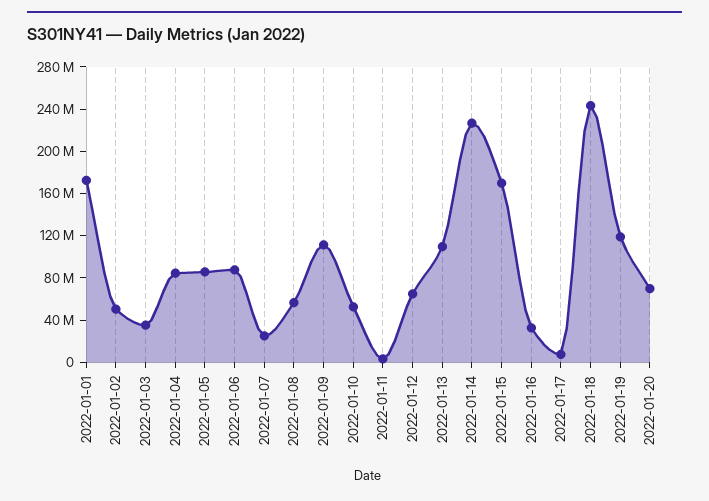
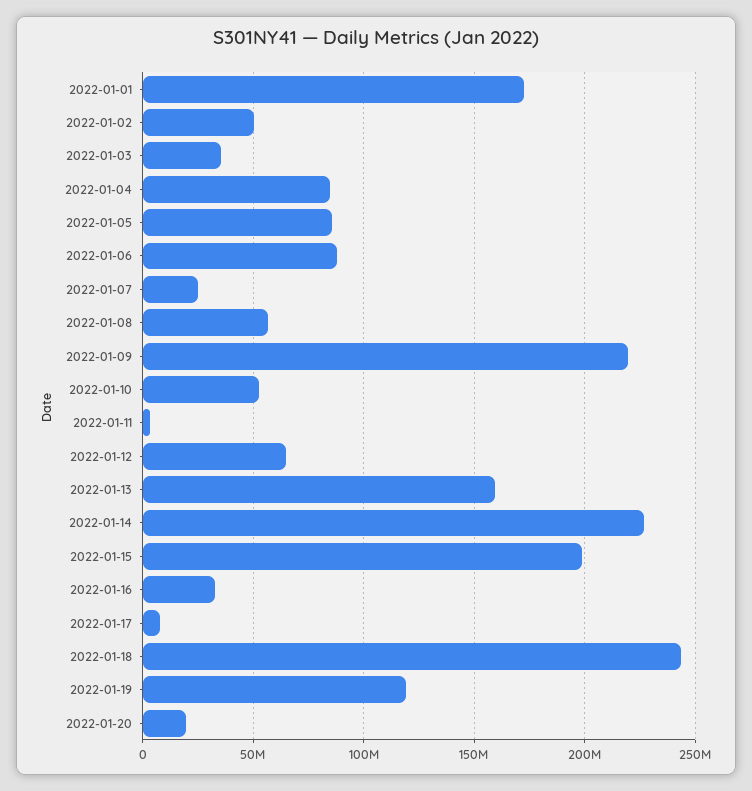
  {
    "2022-01-01": 175000000,
    "2022-01-02": 50000000,
    "2022-01-03": 35000000,
    "2022-01-04": 85000000,
    "2022-01-05": 85000000,
    "2022-01-06": 90000000,
    "2022-01-07": 25000000,
    "2022-01-08": 55000000,
-   "2022-01-09": 110000000,
+   "2022-01-09": 220000000,
    "2022-01-10": 50000000,
    "2022-01-11": 5000000,
    "2022-01-12": 65000000,
-   "2022-01-13": 110000000,
+   "2022-01-13": 160000000,
    "2022-01-14": 225000000,
-   "2022-01-15": 170000000,
+   "2022-01-15": 200000000,
    "2022-01-16": 35000000,
    "2022-01-17": 10000000,
    "2022-01-18": 245000000,
    "2022-01-19": 120000000,
-   "2022-01-20": 70000000
+   "2022-01-20": 20000000
  }

